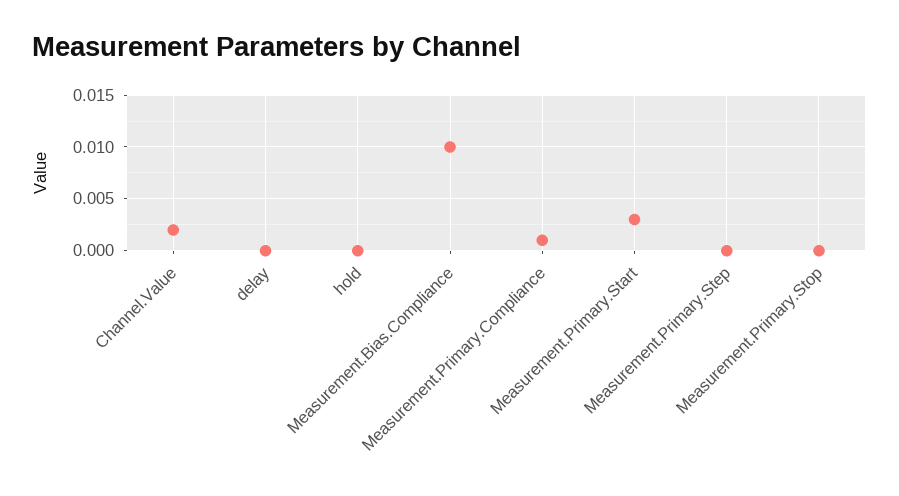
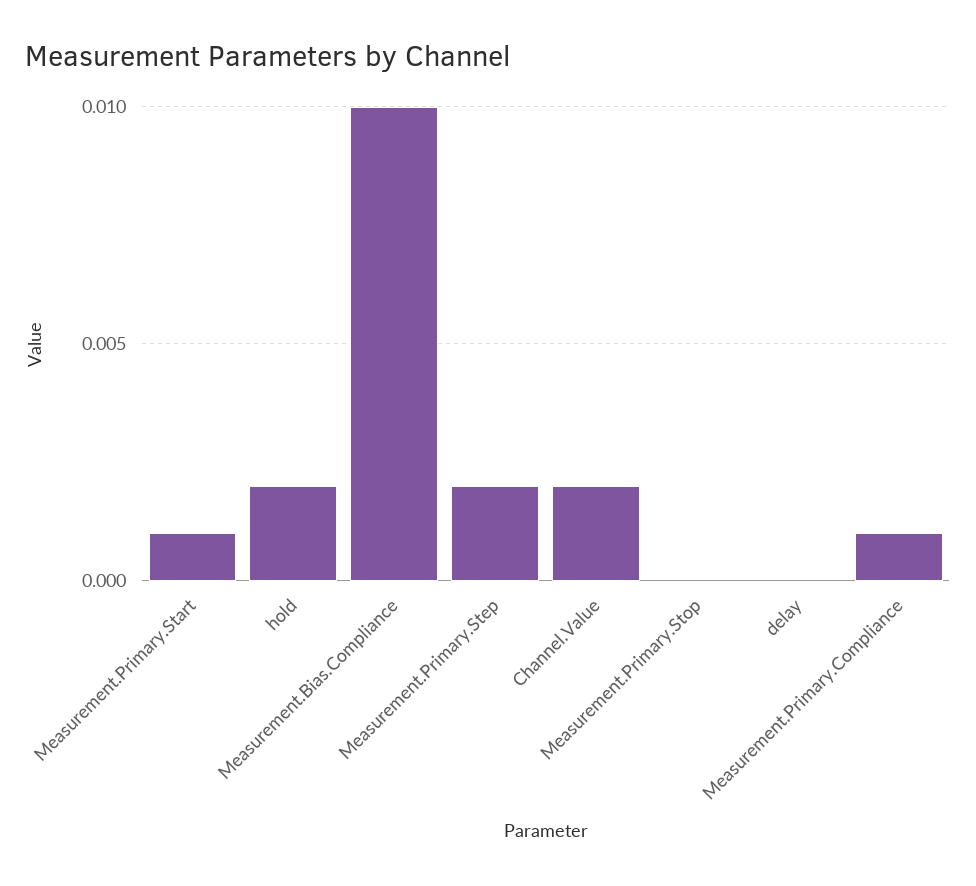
  {
    "Channel.Value": 0.002,
    "delay": 0,
-   "hold": 0,
+   "hold": 0.002,
    "Measurement.Bias.Compliance": 0.01,
    "Measurement.Primary.Compliance": 0.001,
-   "Measurement.Primary.Start": 0.003,
+   "Measurement.Primary.Start": 0.001,
-   "Measurement.Primary.Step": 0,
+   "Measurement.Primary.Step": 0.002,
    "Measurement.Primary.Stop": 0
  }

